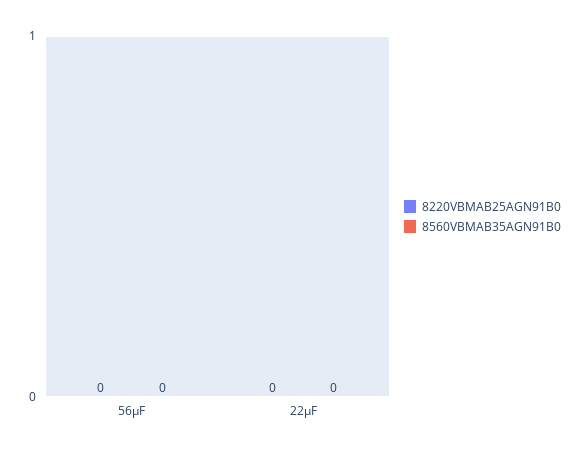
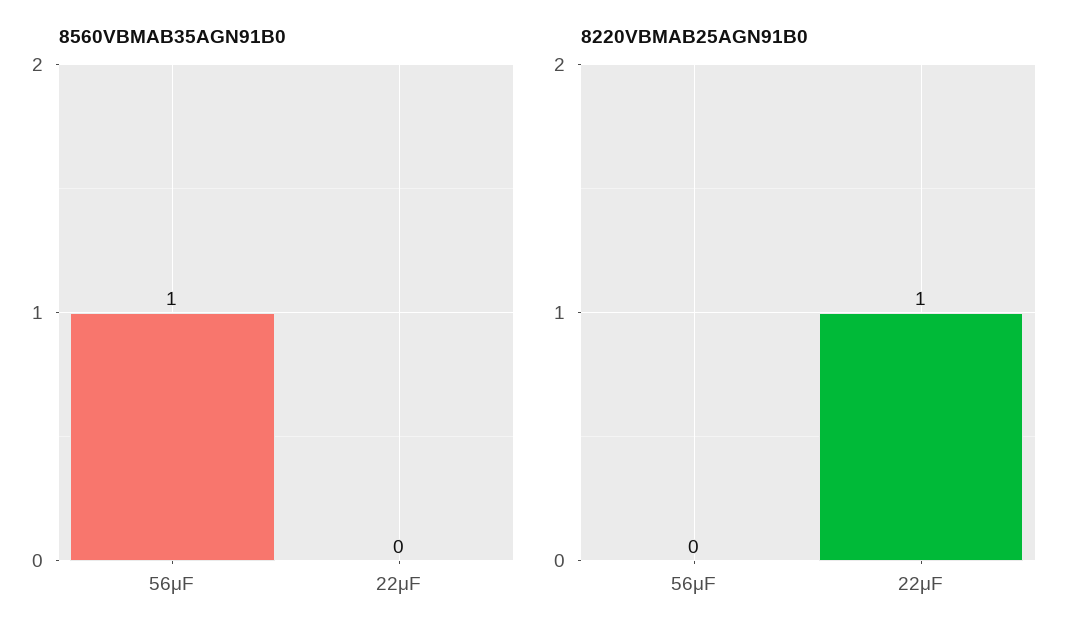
  {
    "8220VBMAB25AGN91B0": {
      "56μF": 0,
-     "22μF": 0
+     "22μF": 1
    },
    "8560VBMAB35AGN91B0": {
-     "56μF": 0,
+     "56μF": 1,
      "22μF": 0
    }
  }

